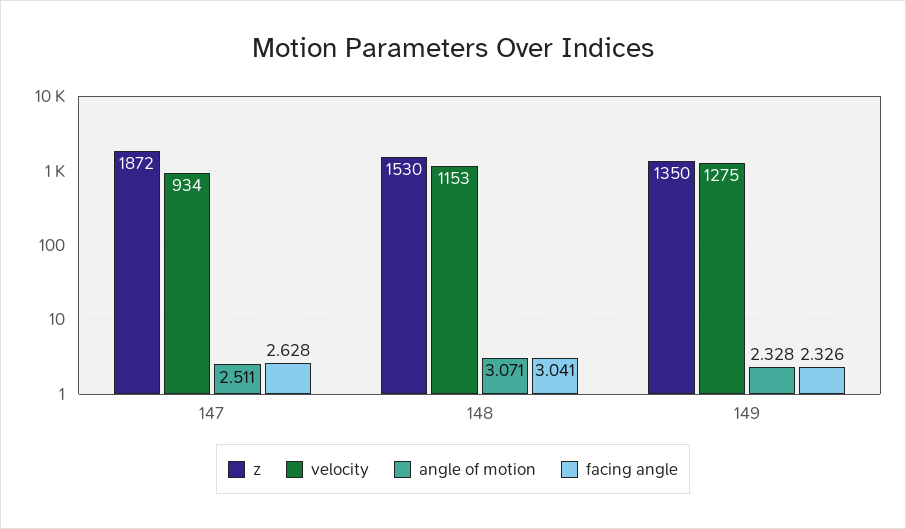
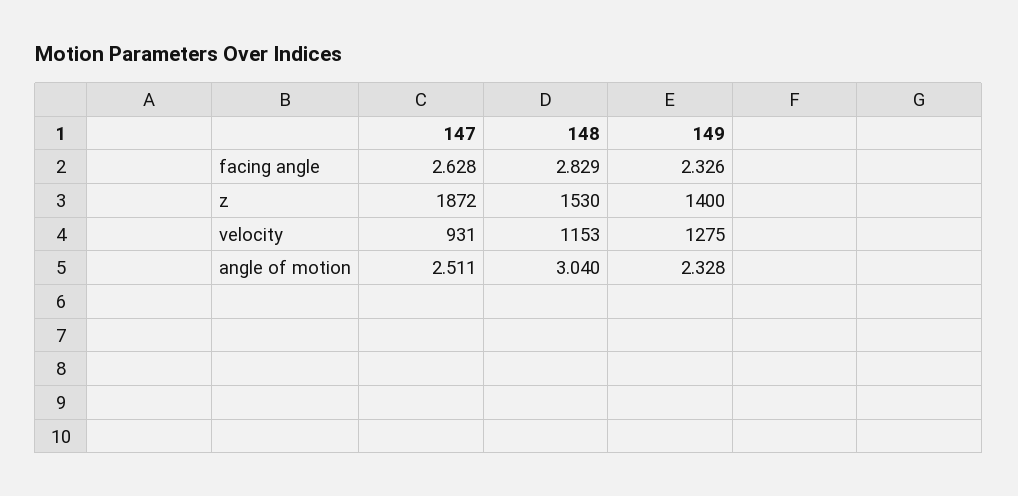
  {
    "z": {
      "147": 1872,
      "148": 1530,
-     "149": 1350
+     "149": 1400
    },
    "velocity": {
-     "147": 934,
+     "147": 931,
      "148": 1153,
      "149": 1275
    },
    "angle of motion": {
      "147": 2.511,
-     "148": 3.071,
+     "148": 3.04,
      "149": 2.328
    },
    "facing angle": {
      "147": 2.628,
-     "148": 3.041,
+     "148": 2.829,
      "149": 2.326
    }
  }

